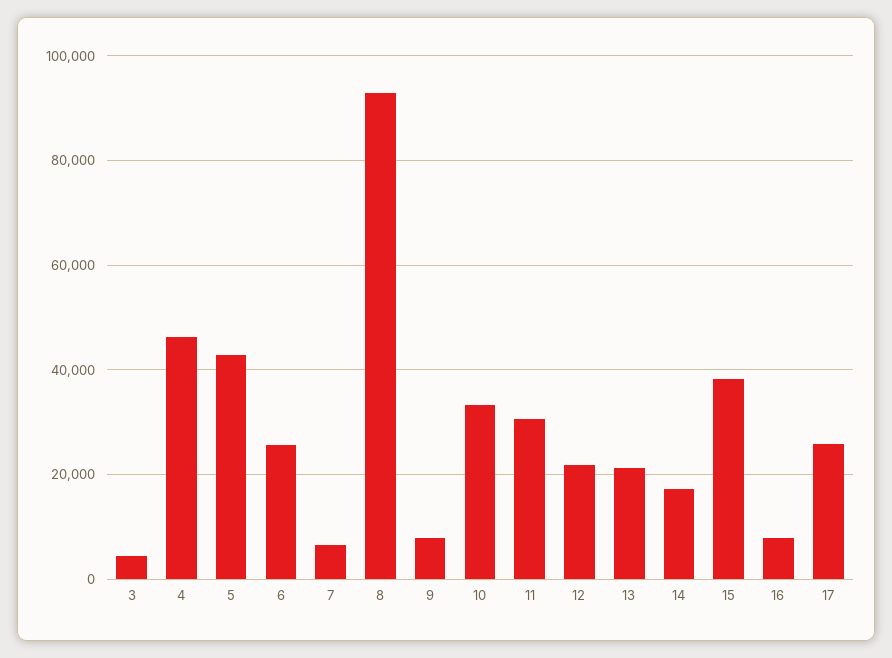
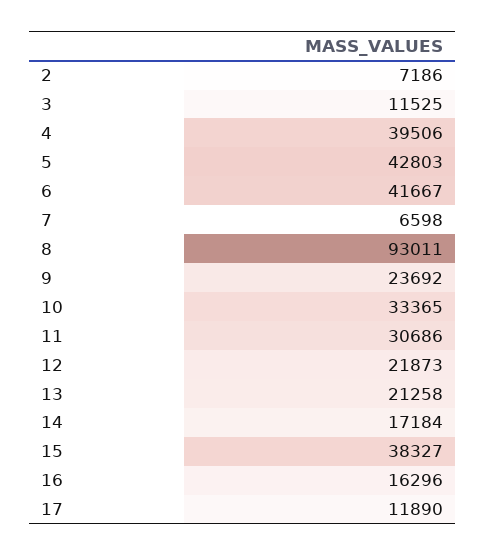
  {
-   "3": 4000,
+   "3": 11525,
-   "4": 46000,
+   "4": 39506,
    "5": 42803,
-   "6": 26000,
+   "6": 41667,
    "7": 6598,
    "8": 93011,
-   "9": 8000,
+   "9": 23692,
    "10": 33365,
    "11": 30686,
    "12": 21873,
    "13": 21258,
    "14": 17184,
    "15": 38327,
-   "16": 8000,
+   "16": 16296,
-   "17": 26000
+   "17": 11890,
+   "2": 7186
  }

